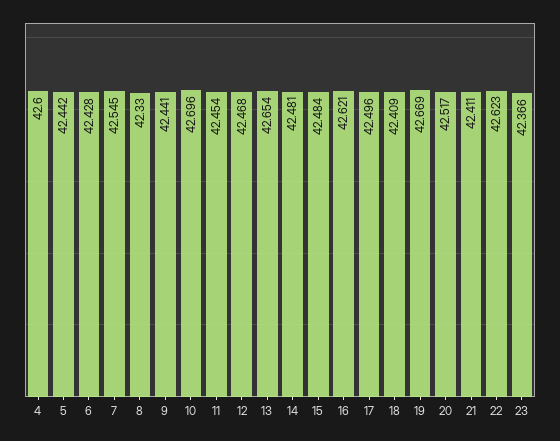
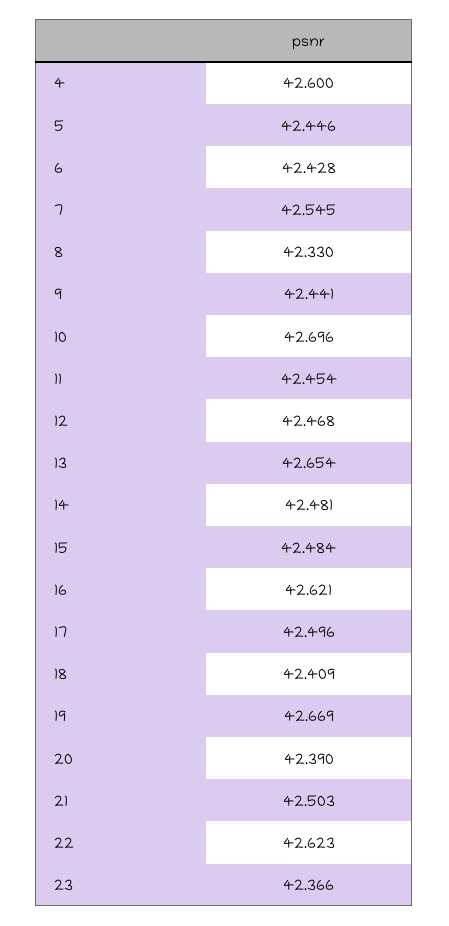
  {
    "4": 42.6,
-   "5": 42.442,
+   "5": 42.446,
    "6": 42.428,
    "7": 42.545,
    "8": 42.33,
    "9": 42.441,
    "10": 42.696,
    "11": 42.454,
    "12": 42.468,
    "13": 42.654,
    "14": 42.481,
    "15": 42.484,
    "16": 42.621,
    "17": 42.496,
    "18": 42.409,
    "19": 42.669,
-   "20": 42.517,
+   "20": 42.39,
-   "21": 42.411,
+   "21": 42.503,
    "22": 42.623,
    "23": 42.366
  }

